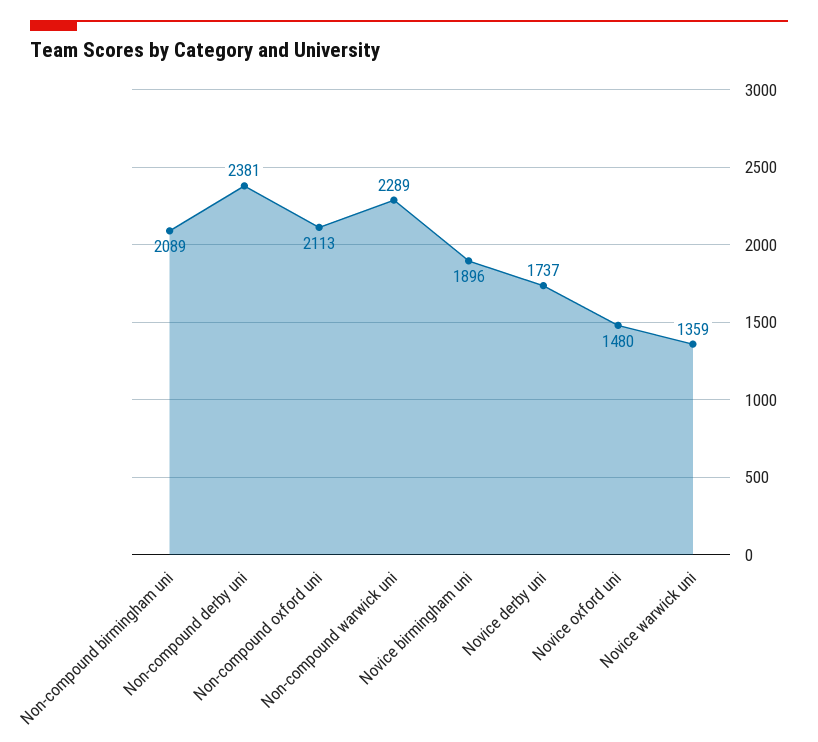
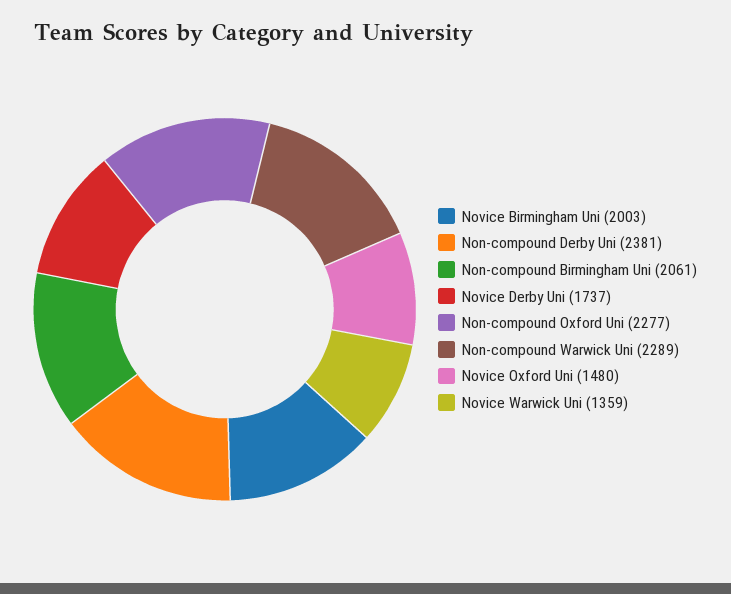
  {
-   "Non-compound birmingham uni": 2089,
+   "Non-compound birmingham uni": 2061,
    "Non-compound derby uni": 2381,
-   "Non-compound oxford uni": 2113,
+   "Non-compound oxford uni": 2277,
    "Non-compound warwick uni": 2289,
-   "Novice birmingham uni": 1896,
+   "Novice birmingham uni": 2003,
    "Novice derby uni": 1737,
    "Novice oxford uni": 1480,
    "Novice warwick uni": 1359
  }

